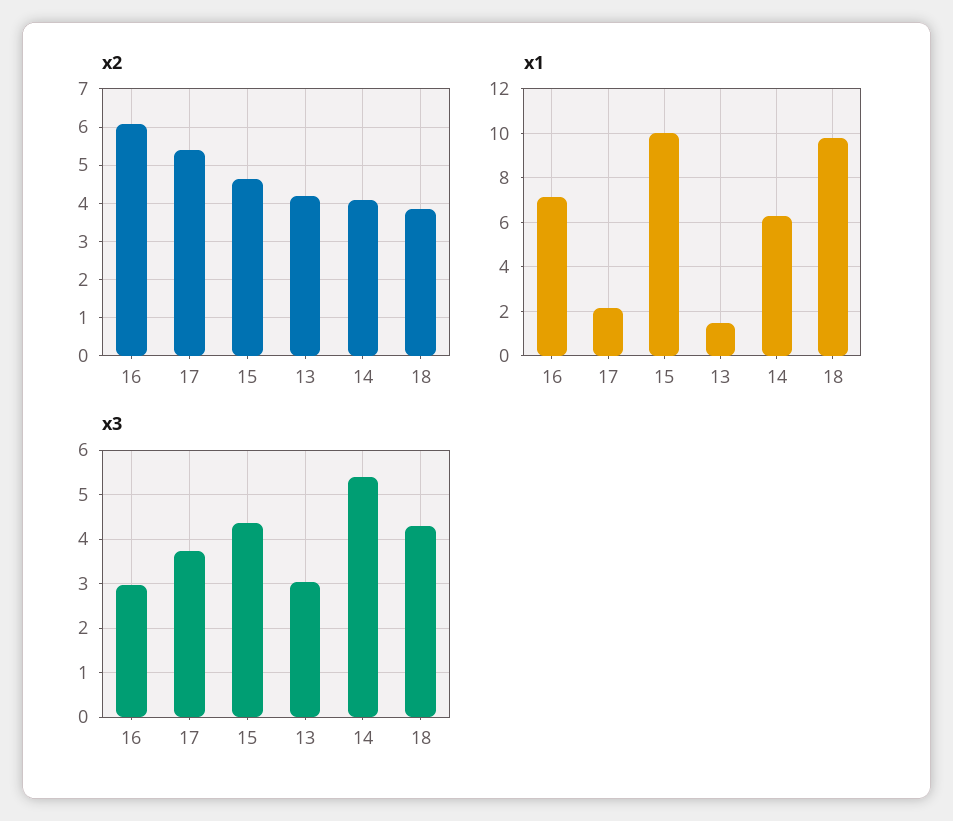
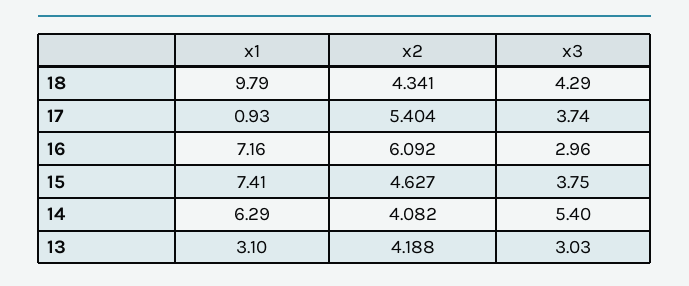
  {
    "x2": {
      "16": 6.092,
      "17": 5.404,
      "15": 4.627,
      "13": 4.188,
      "14": 4.082,
-     "18": 3.8
+     "18": 4.341
    },
    "x1": {
      "16": 7.16,
-     "17": 2,
+     "17": 0.93,
-     "15": 10,
+     "15": 7.41,
-     "13": 1.5,
+     "13": 3.1,
      "14": 6.29,
      "18": 9.79
    },
    "x3": {
      "16": 2.96,
      "17": 3.74,
-     "15": 4.4,
+     "15": 3.75,
      "13": 3.03,
      "14": 5.4,
      "18": 4.29
    }
  }

